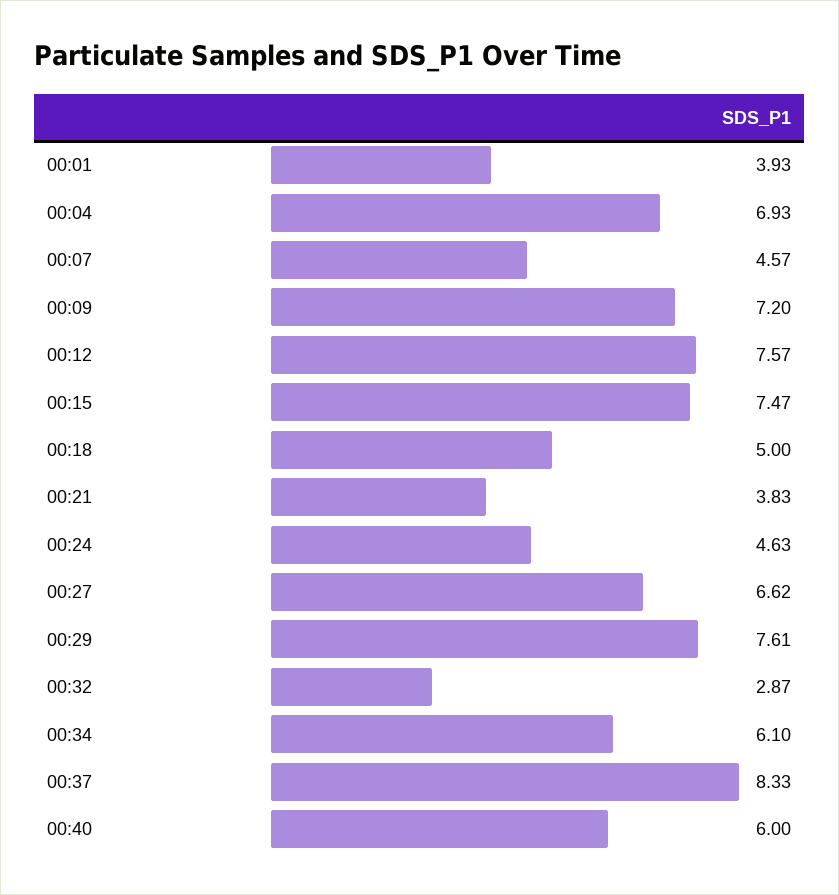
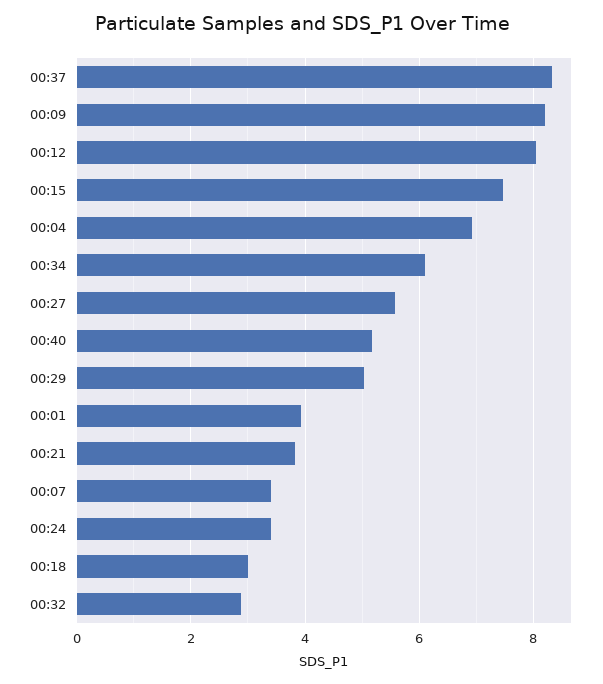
  {
    "00:01": 3.93,
    "00:04": 6.93,
-   "00:07": 4.57,
+   "00:07": 3.4,
-   "00:09": 7.2,
+   "00:09": 8.2,
-   "00:12": 7.57,
+   "00:12": 8,
    "00:15": 7.47,
-   "00:18": 5,
+   "00:18": 3,
    "00:21": 3.83,
-   "00:24": 4.63,
+   "00:24": 3.4,
-   "00:27": 6.62,
+   "00:27": 5.6,
-   "00:29": 7.61,
+   "00:29": 5,
    "00:32": 2.87,
    "00:34": 6.1,
    "00:37": 8.33,
-   "00:40": 6
+   "00:40": 5.2
  }

